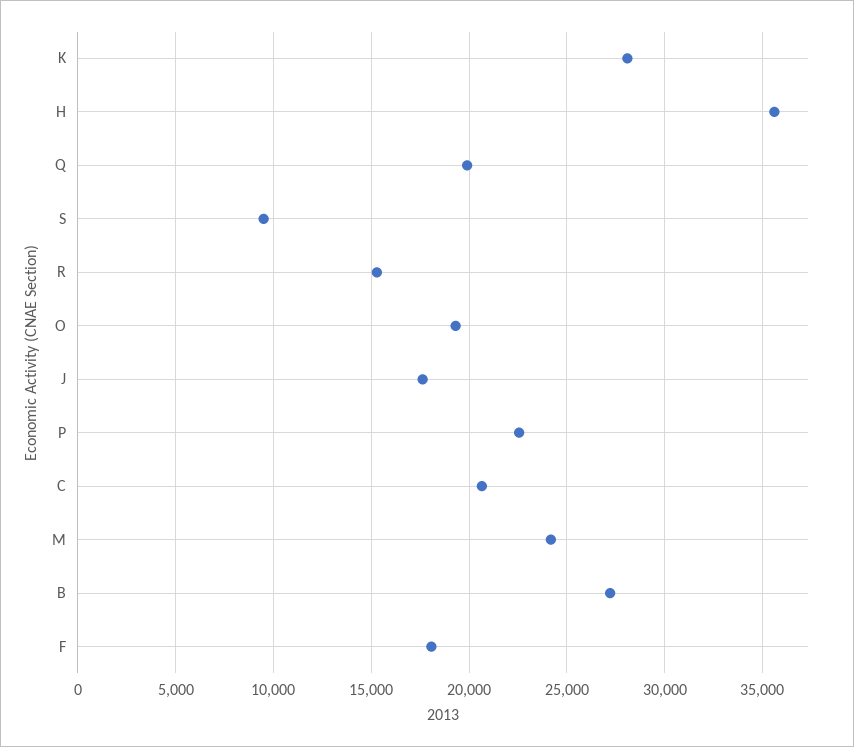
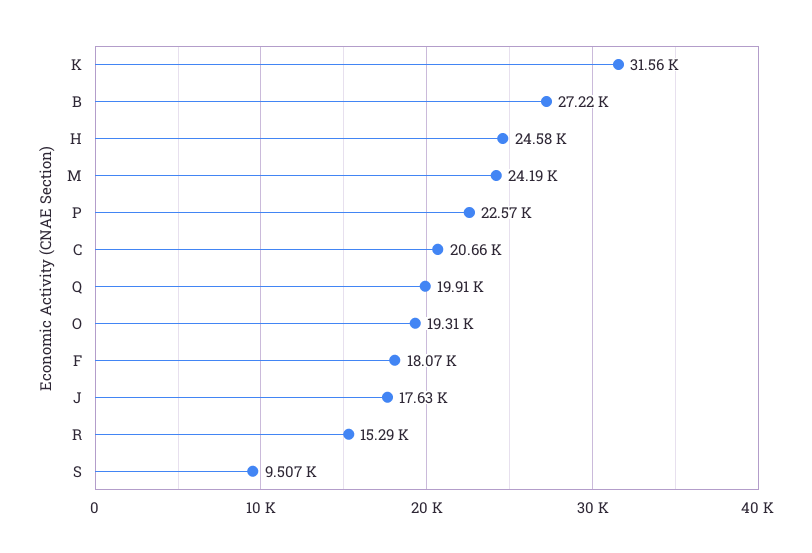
  {
-   "K": 28000,
+   "K": 31560,
-   "H": 35500,
+   "H": 24580,
    "Q": 19910,
    "S": 9507,
    "R": 15290,
    "O": 19310,
    "J": 17630,
    "P": 22570,
    "C": 20660,
    "M": 24190,
    "B": 27220,
    "F": 18070
  }

